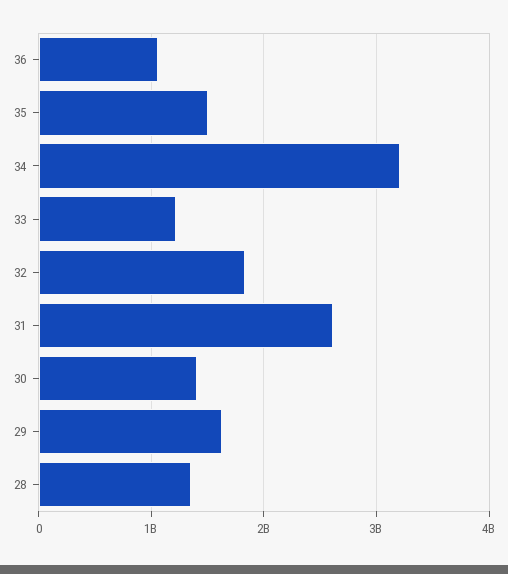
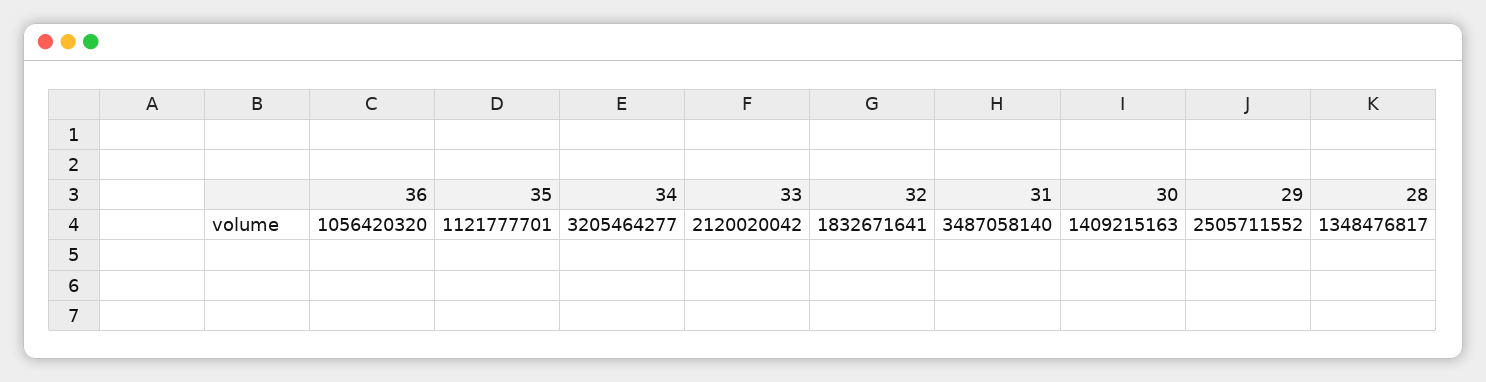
  {
    "36": 1056420320,
-   "35": 1500000000,
+   "35": 1121777701,
    "34": 3205464277,
-   "33": 1200000000,
+   "33": 2120020042,
    "32": 1832671641,
-   "31": 2600000000,
+   "31": 3487058140,
    "30": 1409215163,
-   "29": 1600000000,
+   "29": 2505711552,
    "28": 1348476817
  }

